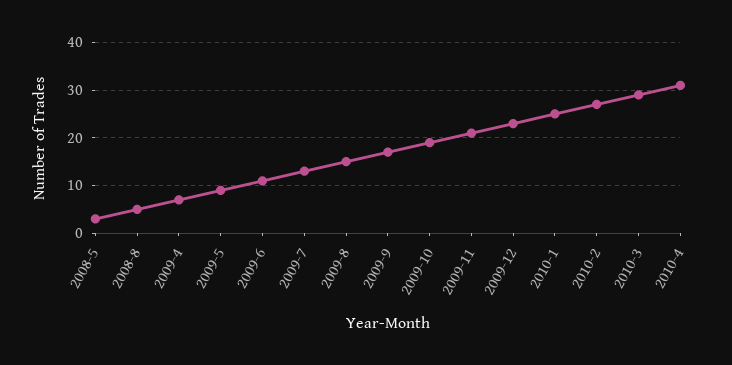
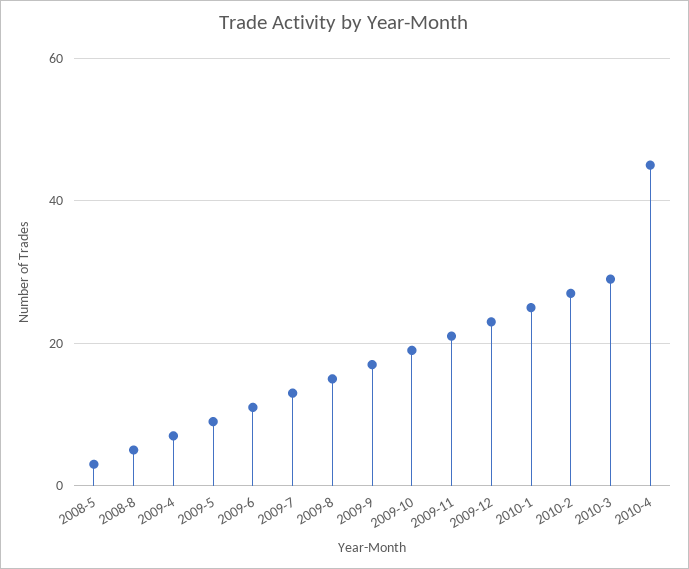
  {
    "2008-5": 5,
    "2008-8": 5,
    "2009-4": 5,
    "2009-5": 10,
    "2009-6": 10,
    "2009-7": 15,
    "2009-8": 15,
    "2009-9": 15,
    "2009-10": 20,
    "2009-11": 20,
    "2009-12": 25,
    "2010-1": 25,
    "2010-2": 25,
    "2010-3": 30,
-   "2010-4": 30
+   "2010-4": 45
  }

